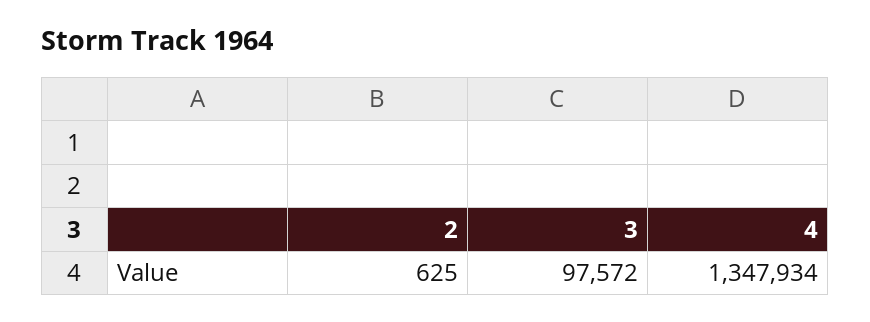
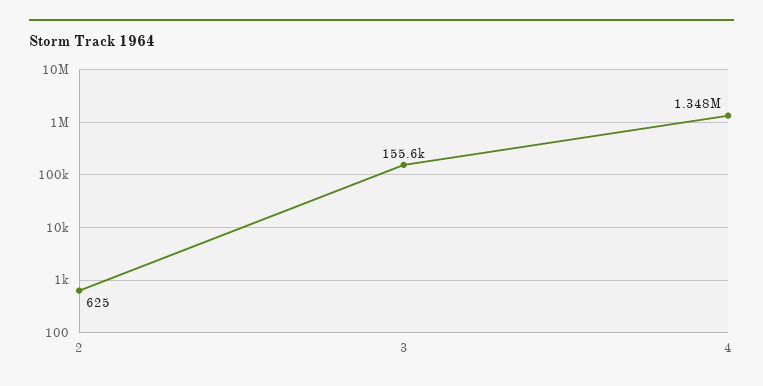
  {
    "2": 625,
-   "3": 97572,
+   "3": 155600,
    "4": 1347934
  }

